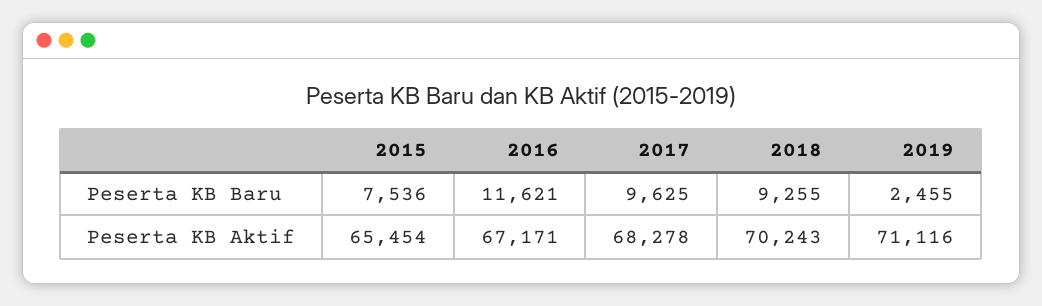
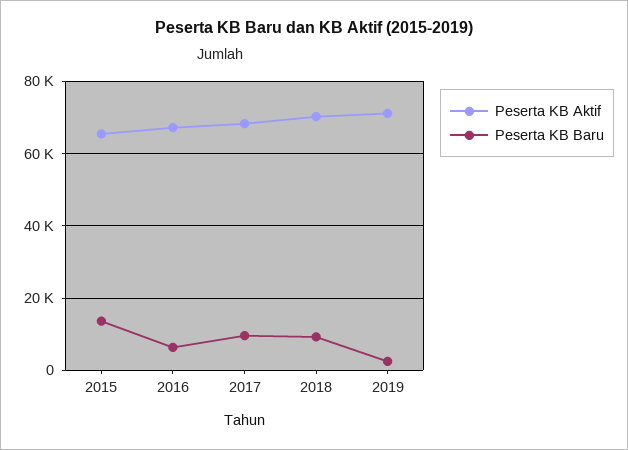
  {
    "Peserta KB Baru": {
-     "2015": 7536,
+     "2015": 14000,
-     "2016": 11621,
+     "2016": 6000,
      "2017": 9625,
      "2018": 9255,
      "2019": 2455
    },
    "Peserta KB Aktif": {
      "2015": 65454,
      "2016": 67171,
      "2017": 68278,
      "2018": 70243,
      "2019": 71116
    }
  }

